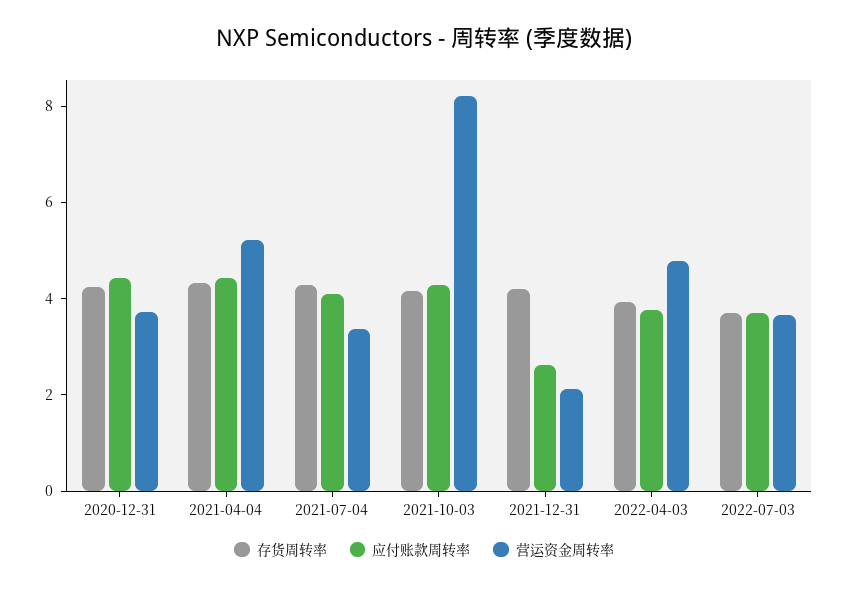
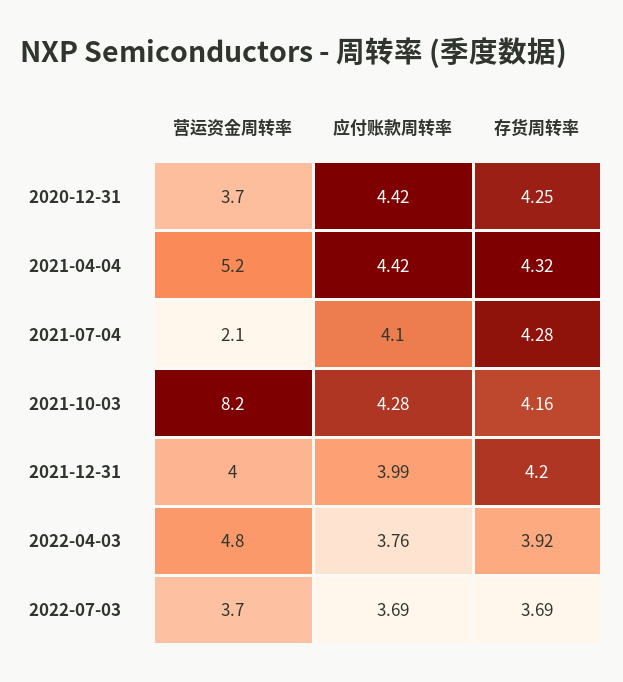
  {
    "存货周转率": {
      "2020-12-31": 4.25,
      "2021-04-04": 4.32,
      "2021-07-04": 4.28,
      "2021-10-03": 4.16,
      "2021-12-31": 4.2,
      "2022-04-03": 3.92,
      "2022-07-03": 3.69
    },
    "应付账款周转率": {
      "2020-12-31": 4.42,
      "2021-04-04": 4.42,
      "2021-07-04": 4.1,
      "2021-10-03": 4.28,
-     "2021-12-31": 2.5,
+     "2021-12-31": 3.99,
      "2022-04-03": 3.76,
      "2022-07-03": 3.69
    },
    "营运资金周转率": {
      "2020-12-31": 3.7,
      "2021-04-04": 5.2,
-     "2021-07-04": 3.5,
+     "2021-07-04": 2.1,
      "2021-10-03": 8.2,
-     "2021-12-31": 2,
+     "2021-12-31": 4,
      "2022-04-03": 4.8,
      "2022-07-03": 3.7
    }
  }

